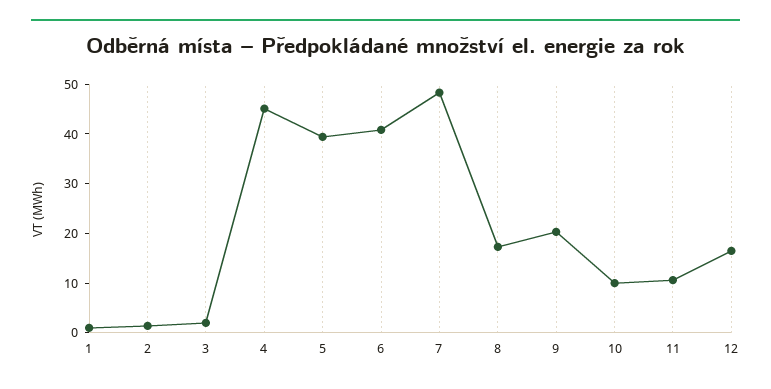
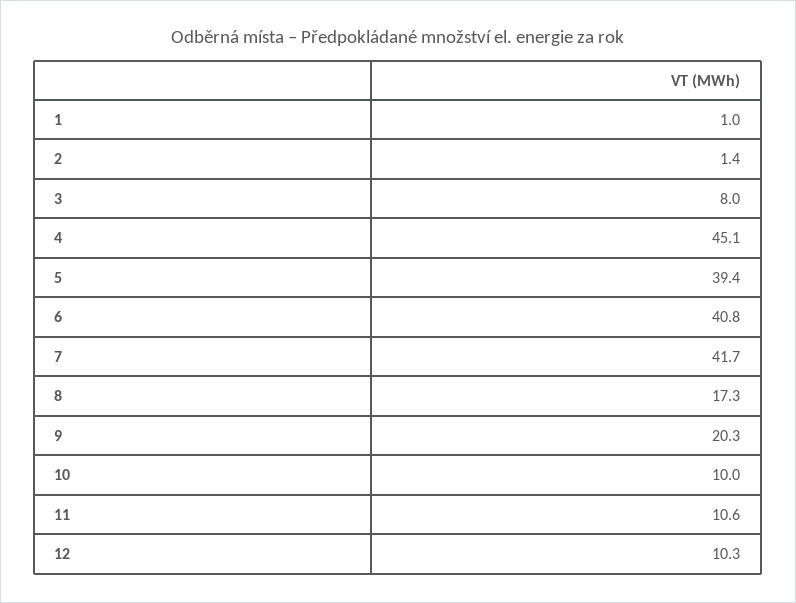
  {
    "1": 1,
    "2": 1.4,
-   "3": 2,
+   "3": 8,
    "4": 45.1,
    "5": 39.4,
    "6": 40.8,
-   "7": 48,
+   "7": 41.7,
    "8": 17.3,
    "9": 20.3,
    "10": 10,
    "11": 10.6,
-   "12": 16
+   "12": 10.3
  }

